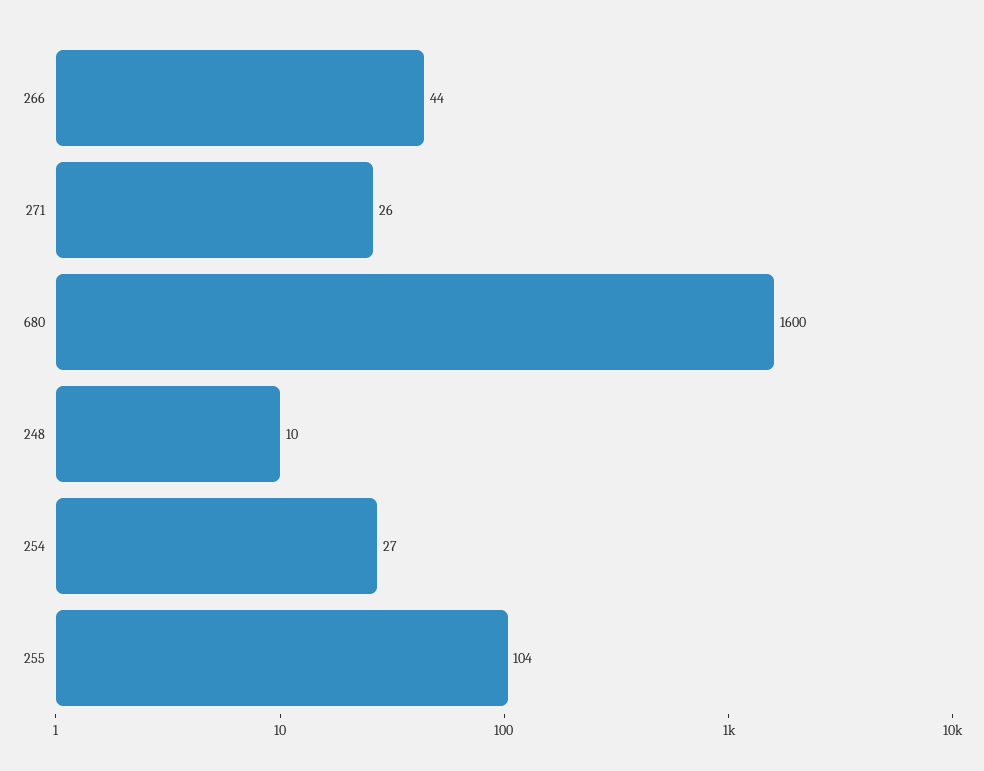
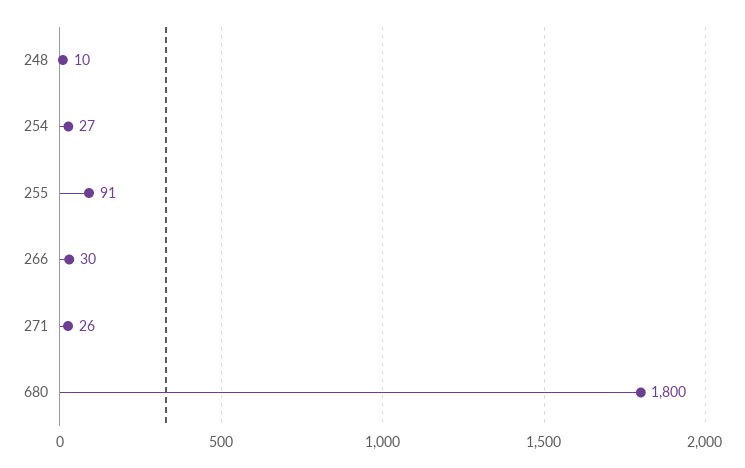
  {
-   "266": 44,
+   "266": 30,
    "271": 26,
-   "680": 1600,
+   "680": 1800,
    "248": 10,
    "254": 27,
-   "255": 104
+   "255": 91
  }

